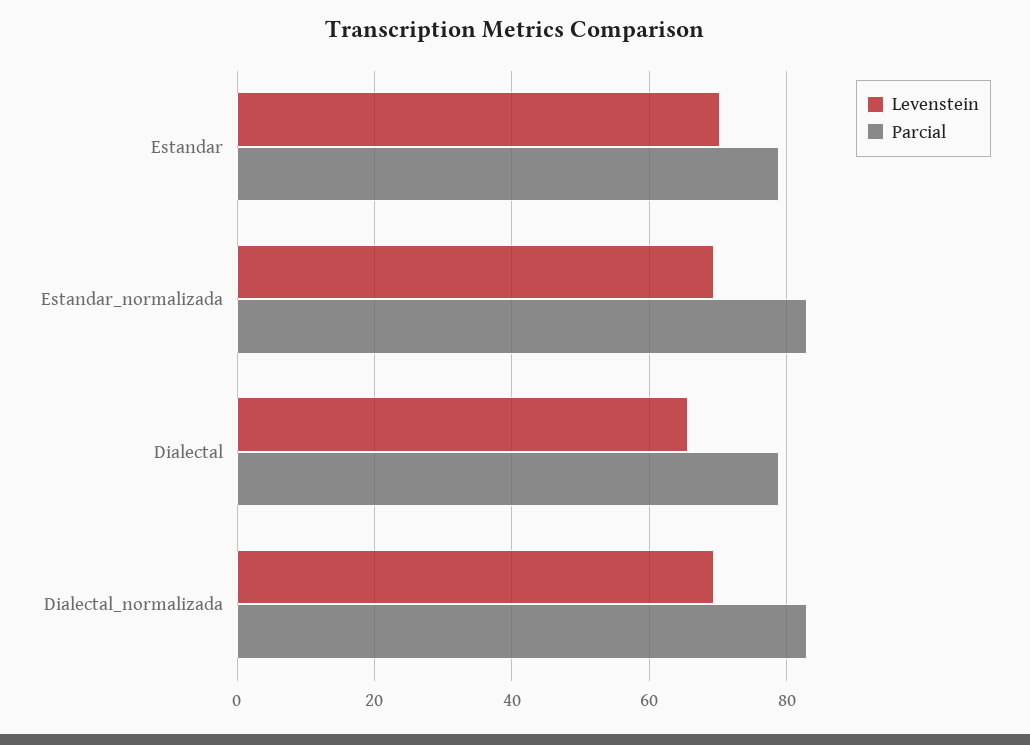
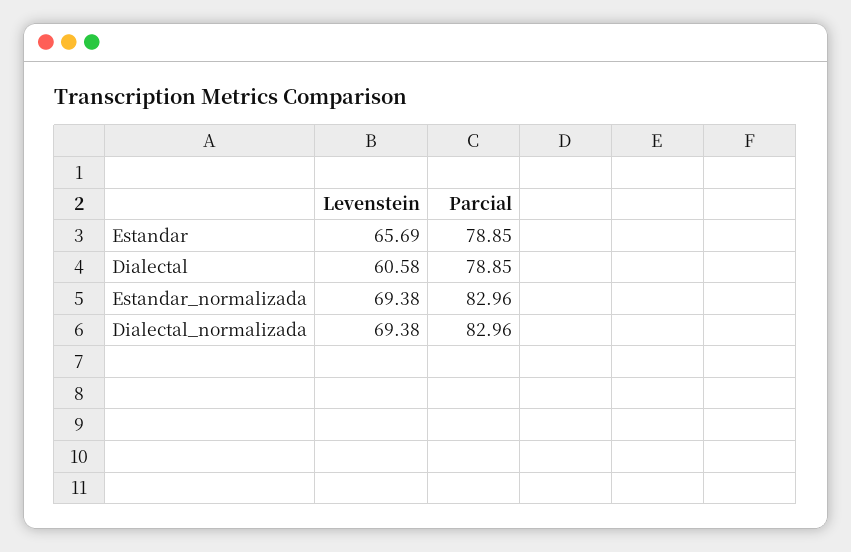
  {
    "Levenstein": {
-     "Estandar": 70,
+     "Estandar": 65.69,
      "Estandar_normalizada": 69.38,
-     "Dialectal": 66,
+     "Dialectal": 60.58,
      "Dialectal_normalizada": 69.38
    },
    "Parcial": {
      "Estandar": 78.85,
      "Estandar_normalizada": 82.96,
      "Dialectal": 78.85,
      "Dialectal_normalizada": 82.96
    }
  }

